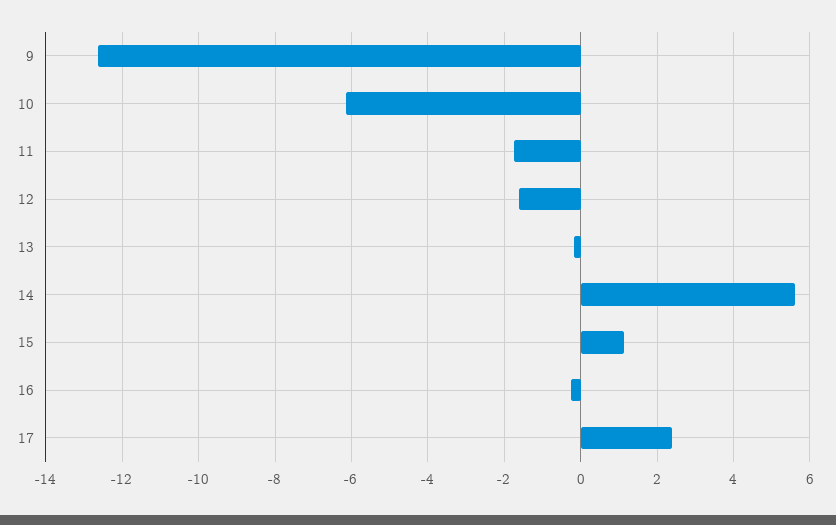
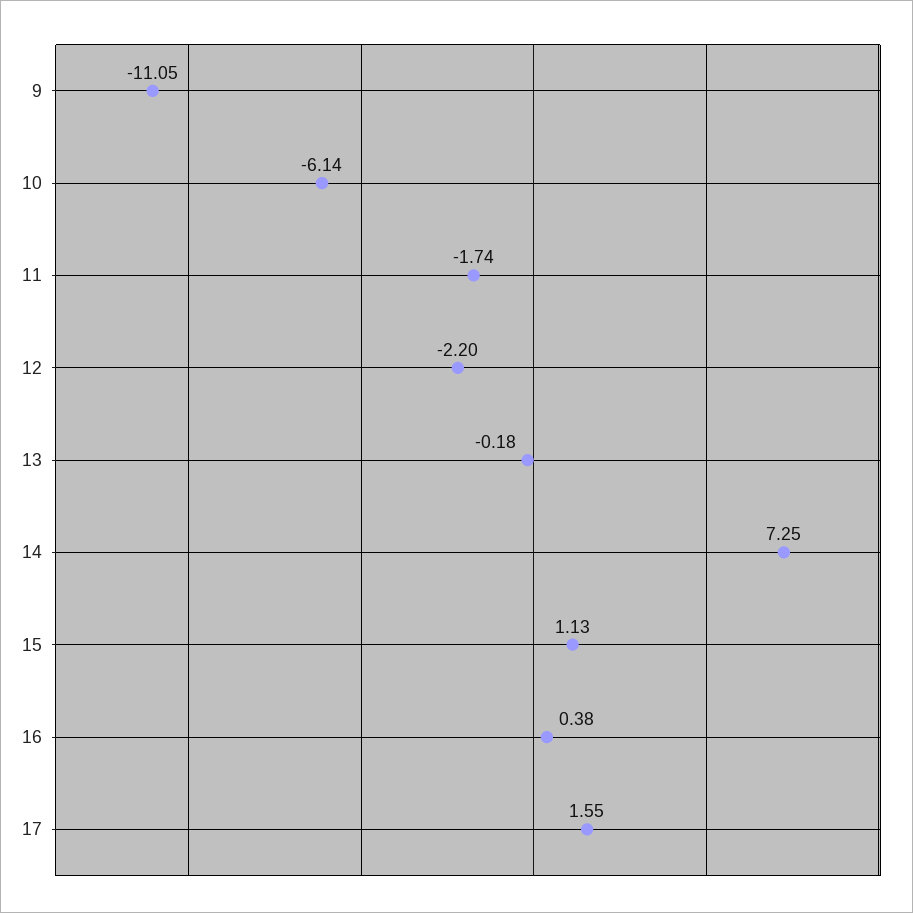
  {
-   "9": -12.6,
+   "9": -11.05,
    "10": -6.14,
    "11": -1.74,
-   "12": -1.6,
+   "12": -2.2,
    "13": -0.18,
-   "14": 5.6,
+   "14": 7.25,
    "15": 1.13,
-   "16": -0.2,
+   "16": 0.38,
-   "17": 2.4
+   "17": 1.55
  }

